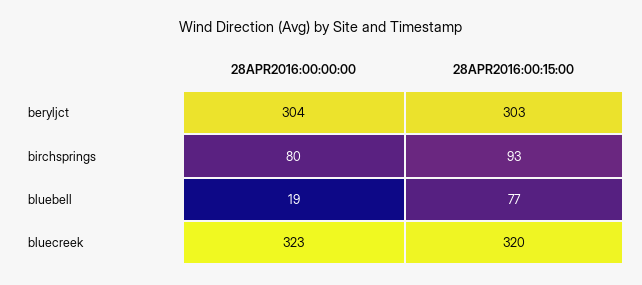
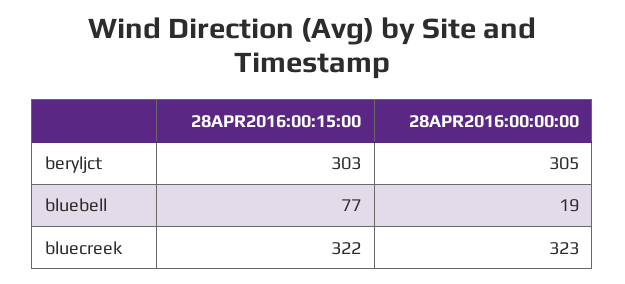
  {
    "28APR2016:00:00:00": {
-     "beryljct": 304,
+     "beryljct": 305,
-     "birchsprings": 80,
      "bluebell": 19,
      "bluecreek": 323
    },
    "28APR2016:00:15:00": {
      "beryljct": 303,
-     "birchsprings": 93,
      "bluebell": 77,
-     "bluecreek": 320
+     "bluecreek": 322
    }
  }

